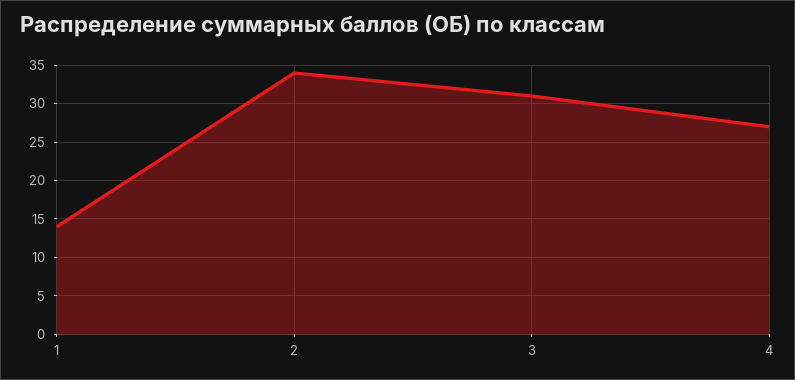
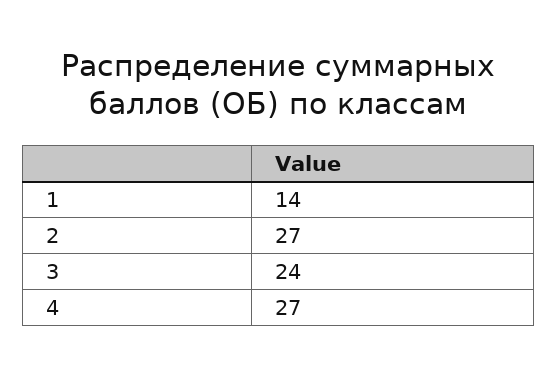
  {
    "1": 14,
-   "2": 34,
+   "2": 27,
-   "3": 31,
+   "3": 24,
    "4": 27
  }

